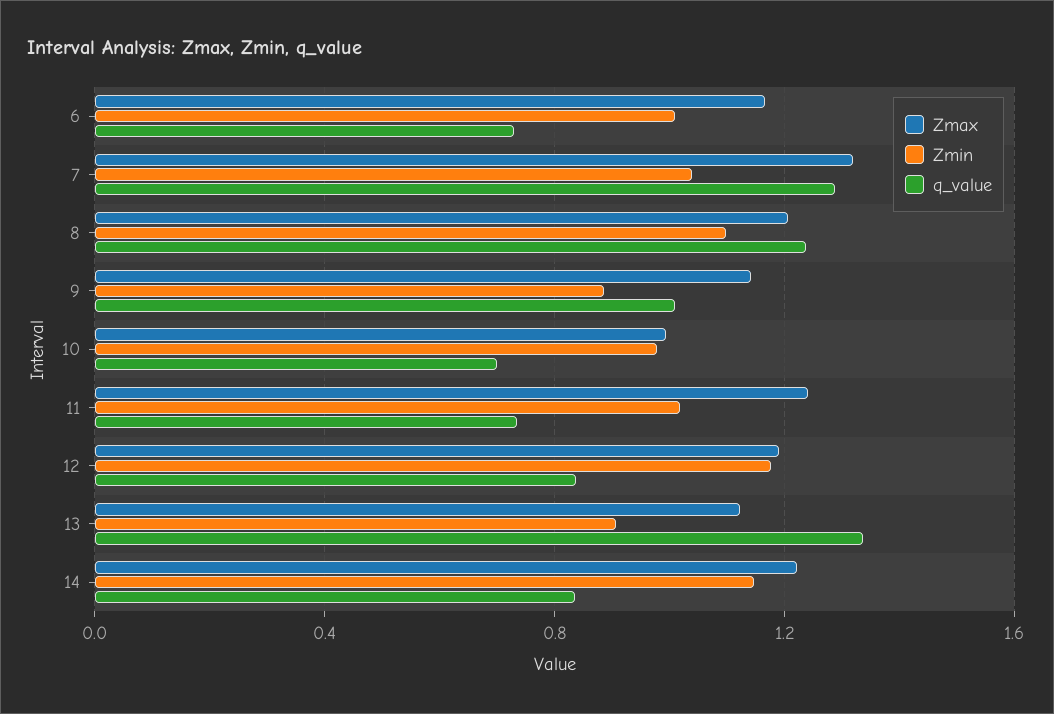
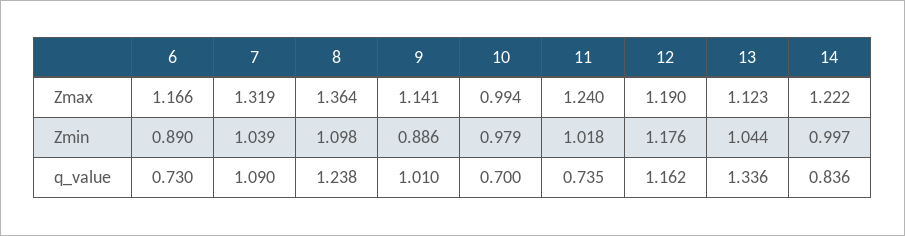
  {
    "Zmax": {
      "6": 1.166,
      "7": 1.319,
-     "8": 1.2,
+     "8": 1.364,
      "9": 1.141,
      "10": 0.994,
      "11": 1.24,
      "12": 1.19,
      "13": 1.123,
      "14": 1.222
    },
    "Zmin": {
-     "6": 1,
+     "6": 0.89,
      "7": 1.039,
      "8": 1.098,
      "9": 0.886,
      "10": 0.979,
      "11": 1.018,
      "12": 1.176,
-     "13": 0.9,
+     "13": 1.044,
-     "14": 1.15
+     "14": 0.997
    },
    "q_value": {
      "6": 0.73,
-     "7": 1.3,
+     "7": 1.09,
      "8": 1.238,
      "9": 1.01,
      "10": 0.7,
      "11": 0.735,
-     "12": 0.85,
+     "12": 1.162,
      "13": 1.336,
      "14": 0.836
    }
  }

